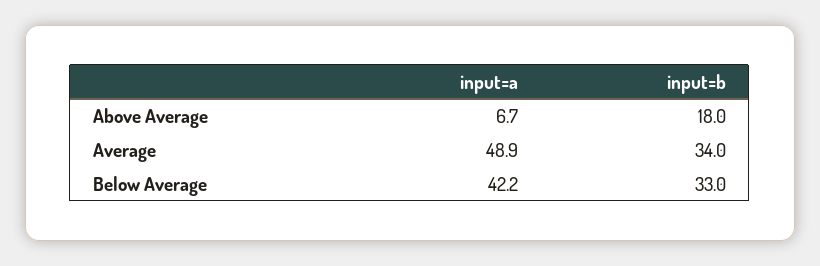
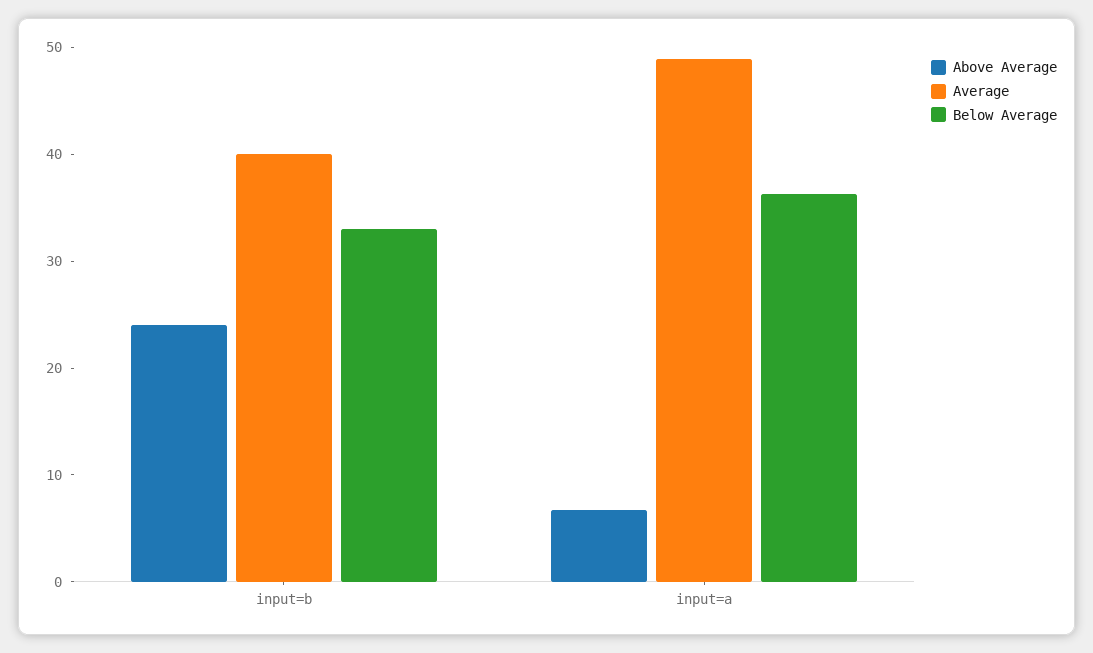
  {
    "Above Average": {
      "input=a": 6.7,
-     "input=b": 18
+     "input=b": 24
    },
    "Average": {
      "input=a": 48.9,
-     "input=b": 34
+     "input=b": 40
    },
    "Below Average": {
-     "input=a": 42.2,
+     "input=a": 36,
      "input=b": 33
    }
  }

